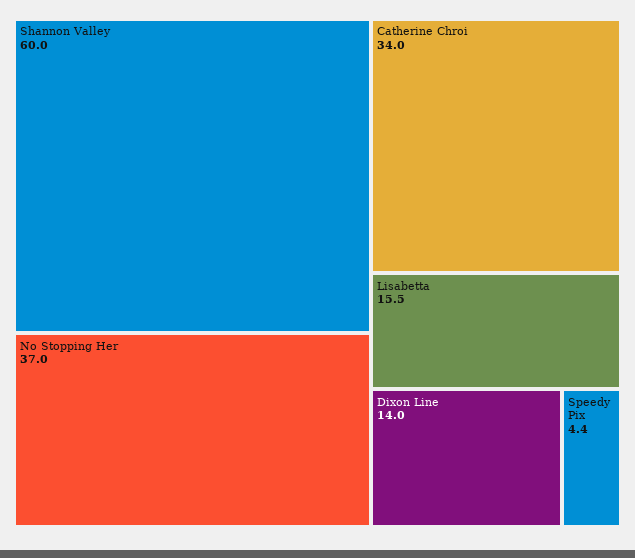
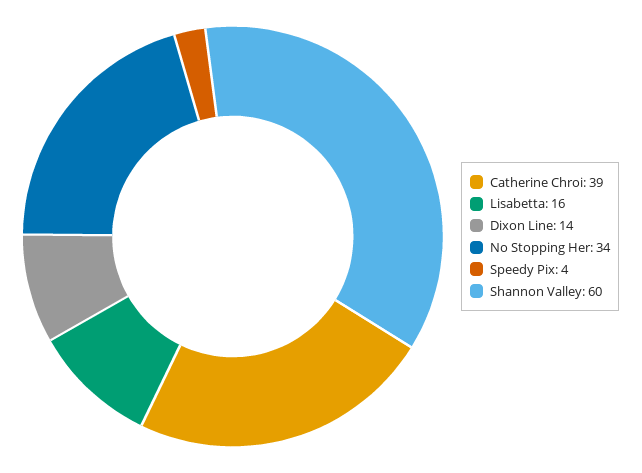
  {
    "Shannon Valley": 60,
-   "No Stopping Her": 37,
+   "No Stopping Her": 34,
-   "Catherine Chroi": 34,
+   "Catherine Chroi": 39,
    "Lisabetta": 15.5,
    "Dixon Line": 14,
    "Speedy Pix": 4.4
  }

